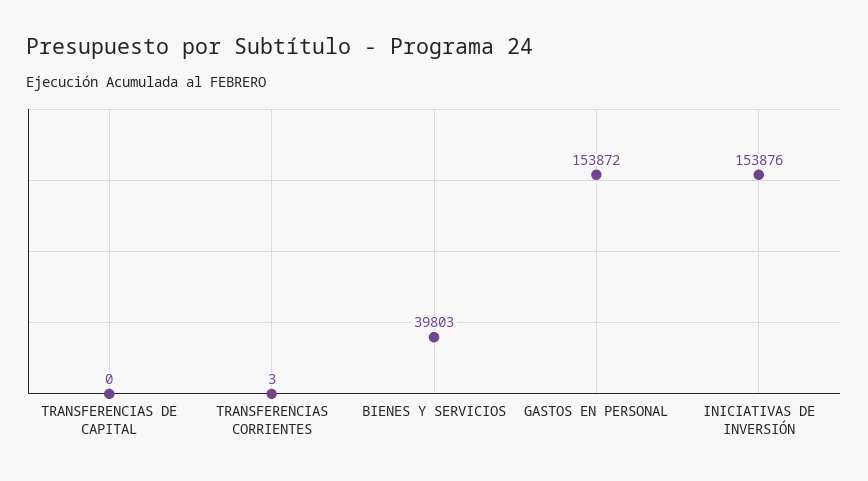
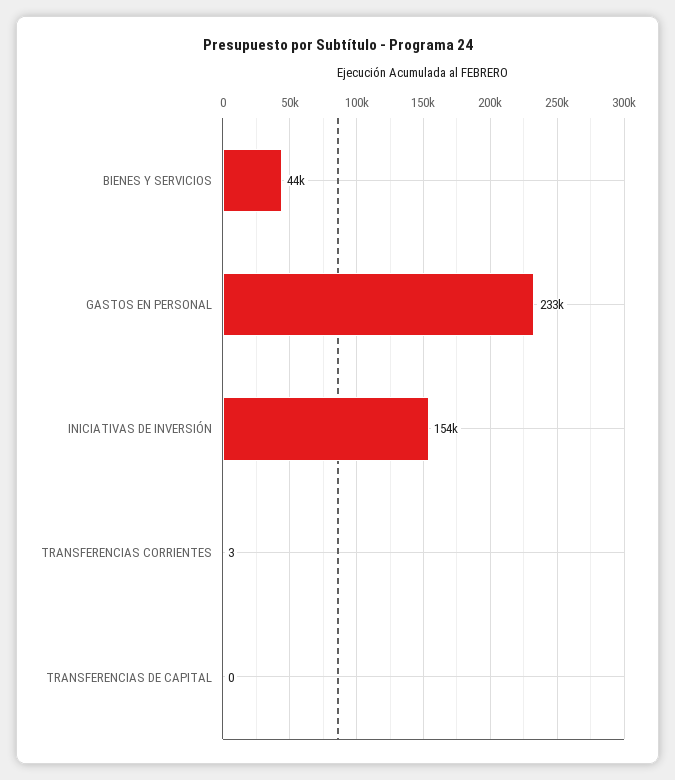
  {
    "TRANSFERENCIAS DE CAPITAL": 0,
    "TRANSFERENCIAS CORRIENTES": 3,
-   "BIENES Y SERVICIOS": 39803,
+   "BIENES Y SERVICIOS": 44000,
-   "GASTOS EN PERSONAL": 153872,
+   "GASTOS EN PERSONAL": 233000,
    "INICIATIVAS DE INVERSIÓN": 153876
  }

